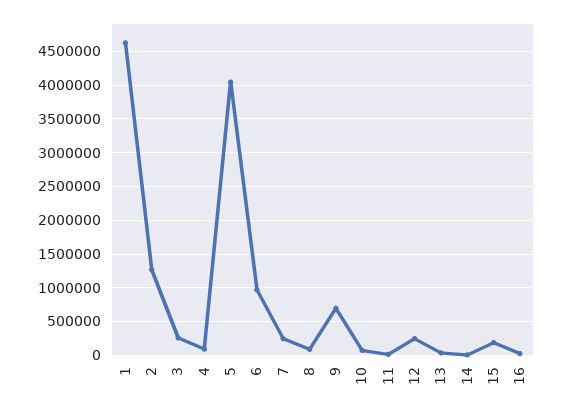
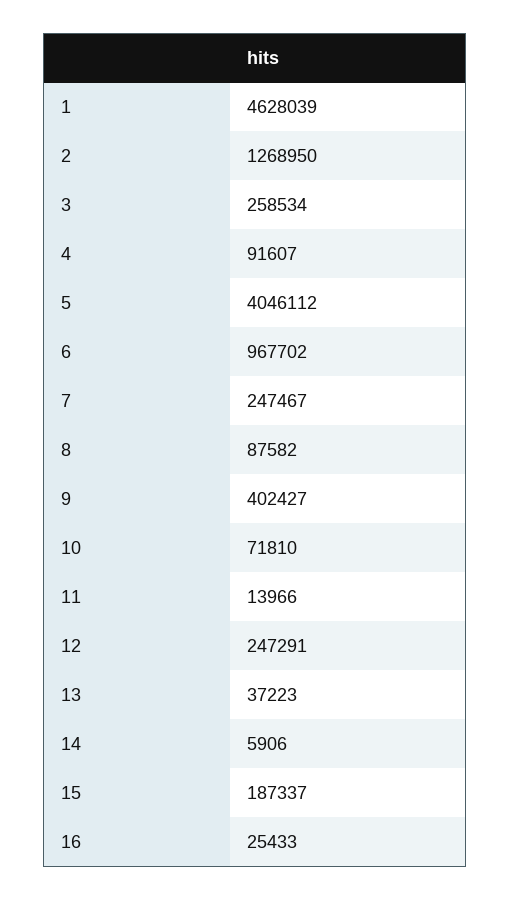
  {
    "1": 4628039,
    "2": 1268950,
    "3": 258534,
    "4": 91607,
    "5": 4046112,
    "6": 967702,
    "7": 247467,
    "8": 87582,
-   "9": 700000,
+   "9": 402427,
    "10": 71810,
    "11": 13966,
    "12": 247291,
    "13": 37223,
    "14": 5906,
    "15": 187337,
    "16": 25433
  }

